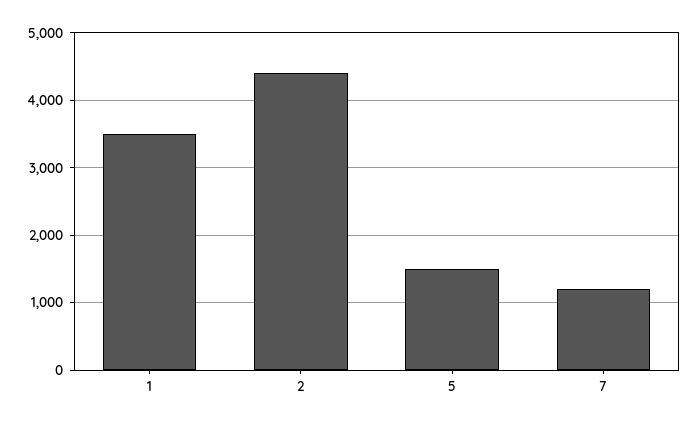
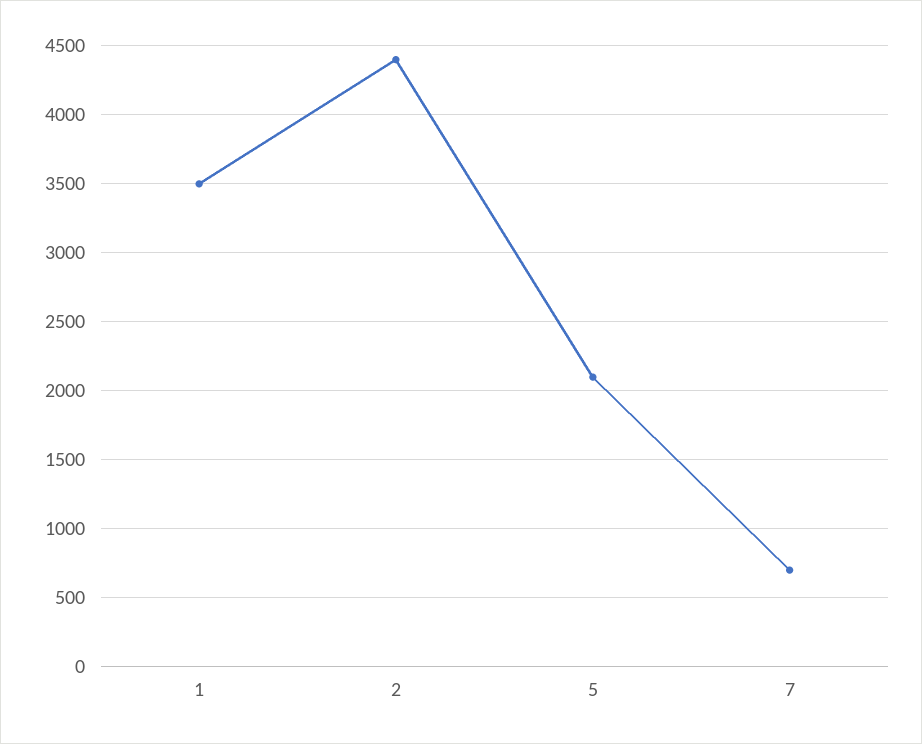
  {
    "1": 3500,
    "2": 4400,
-   "5": 1500,
+   "5": 2100,
-   "7": 1200
+   "7": 700
  }

